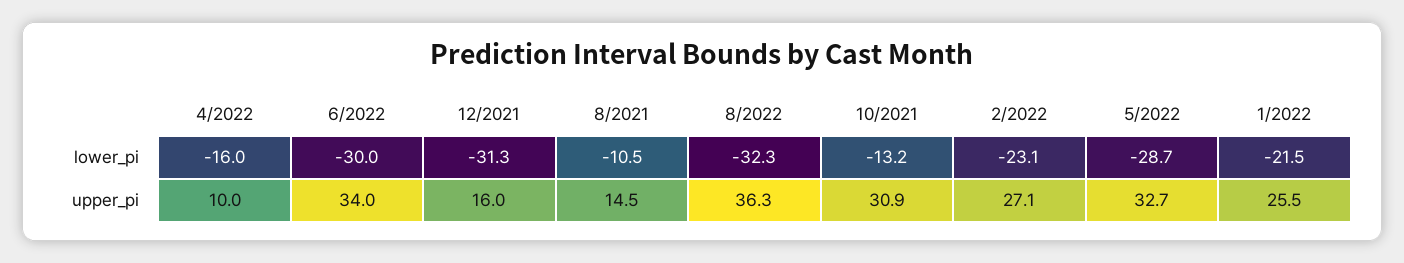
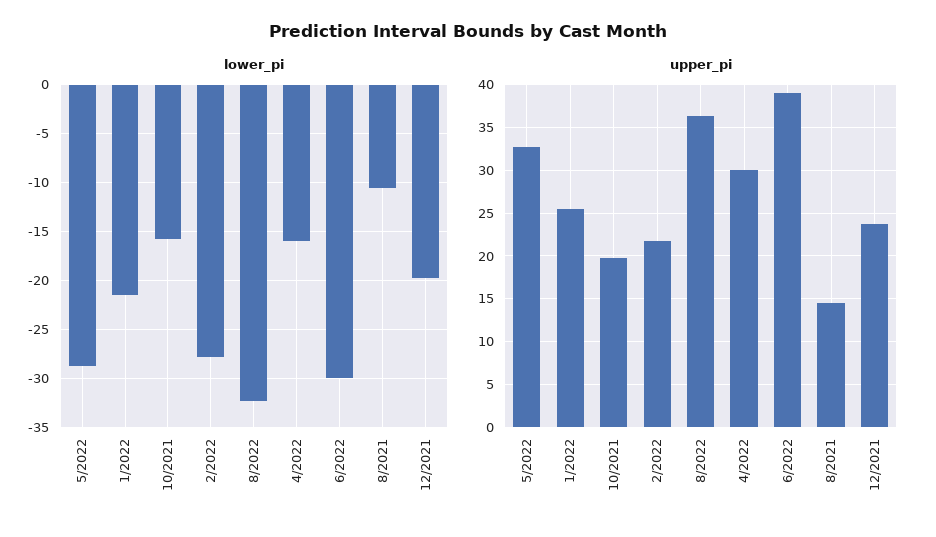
  {
    "lower_pi": {
      "4/2022": -16,
      "6/2022": -30,
-     "12/2021": -31.3,
+     "12/2021": -20,
      "8/2021": -10.5,
      "8/2022": -32.3,
-     "10/2021": -13.2,
+     "10/2021": -16,
-     "2/2022": -23.1,
+     "2/2022": -28,
      "5/2022": -28.7,
      "1/2022": -21.5
    },
    "upper_pi": {
-     "4/2022": 10,
+     "4/2022": 30,
-     "6/2022": 34,
+     "6/2022": 39,
-     "12/2021": 16,
+     "12/2021": 24,
      "8/2021": 14.5,
      "8/2022": 36.3,
-     "10/2021": 30.9,
+     "10/2021": 20,
-     "2/2022": 27.1,
+     "2/2022": 22,
      "5/2022": 32.7,
      "1/2022": 25.5
    }
  }

